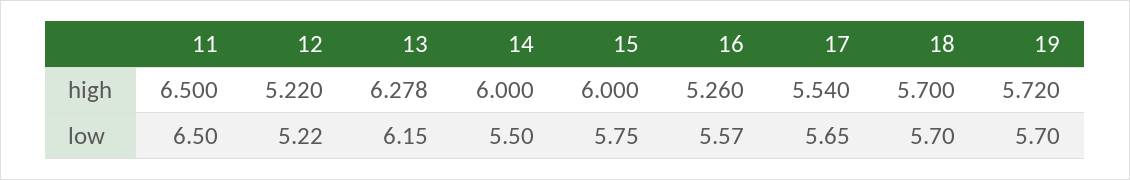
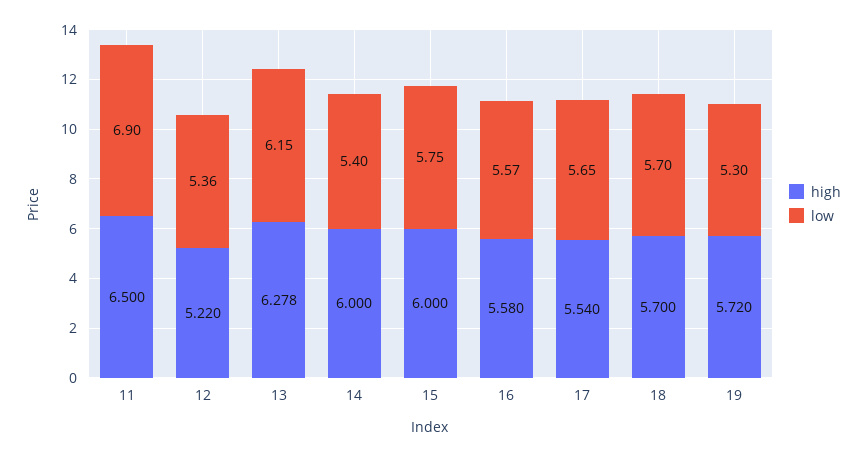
  {
    "high": {
      "11": 6.5,
      "12": 5.22,
      "13": 6.278,
      "14": 6,
      "15": 6,
-     "16": 5.26,
+     "16": 5.58,
      "17": 5.54,
      "18": 5.7,
      "19": 5.72
    },
    "low": {
-     "11": 6.5,
+     "11": 6.9,
-     "12": 5.22,
+     "12": 5.36,
      "13": 6.15,
-     "14": 5.5,
+     "14": 5.4,
      "15": 5.75,
      "16": 5.57,
      "17": 5.65,
      "18": 5.7,
-     "19": 5.7
+     "19": 5.3
    }
  }

